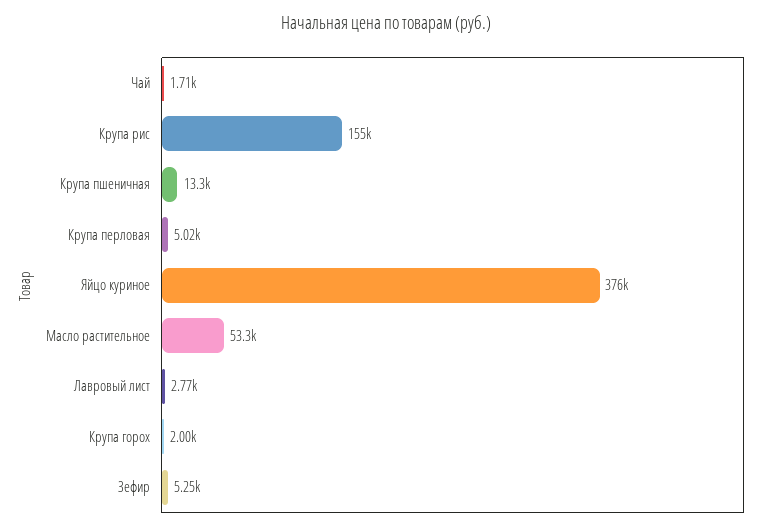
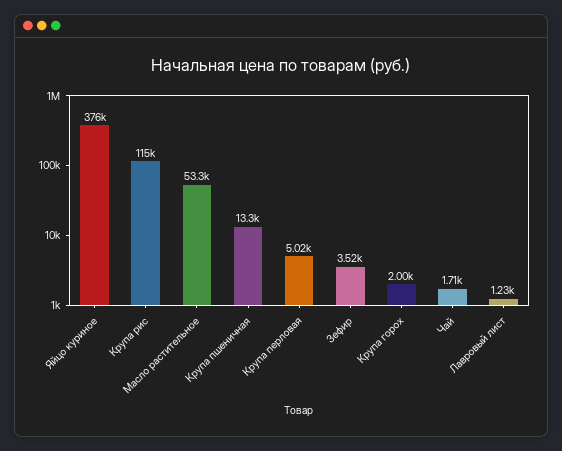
  {
    "Чай": 1710,
-   "Крупа рис": 155000,
+   "Крупа рис": 115000,
    "Крупа пшеничная": 13300,
    "Крупа перловая": 5020,
    "Яйцо куриное": 376000,
    "Масло растительное": 53300,
-   "Лавровый лист": 2770,
+   "Лавровый лист": 1230,
    "Крупа горох": 2000,
-   "Зефир": 5250
+   "Зефир": 3520
  }

